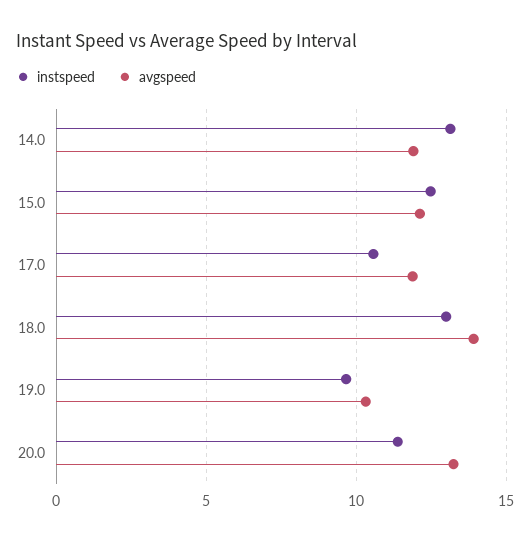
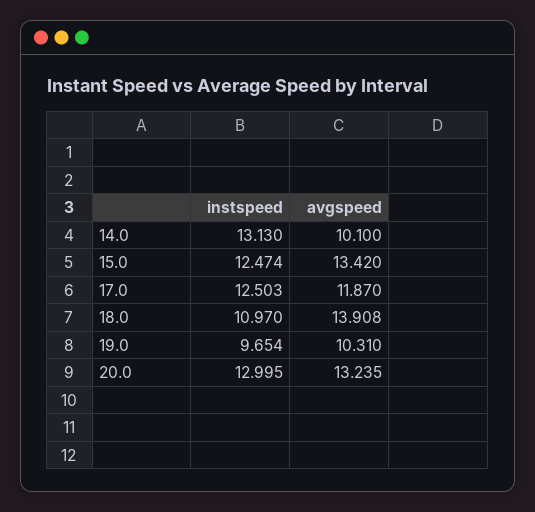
  {
    "instspeed": {
      "14.0": 13.13,
      "15.0": 12.474,
-     "17.0": 10.5,
+     "17.0": 12.503,
-     "18.0": 13,
+     "18.0": 10.97,
      "19.0": 9.654,
-     "20.0": 11.5
+     "20.0": 12.995
    },
    "avgspeed": {
-     "14.0": 12,
+     "14.0": 10.1,
-     "15.0": 12,
+     "15.0": 13.42,
      "17.0": 11.87,
      "18.0": 13.908,
      "19.0": 10.31,
      "20.0": 13.235
    }
  }

